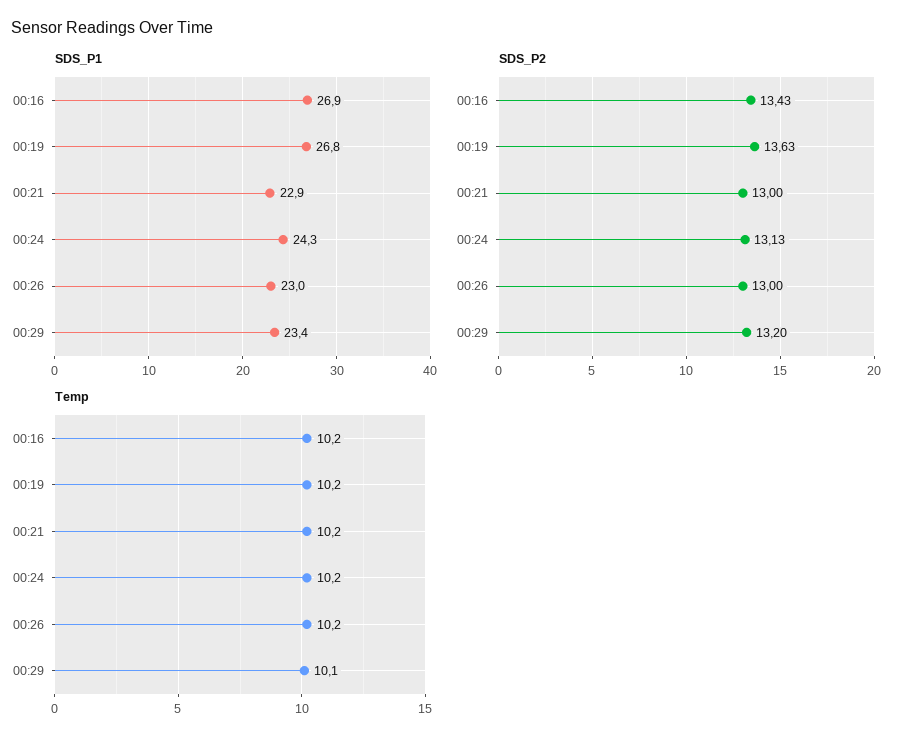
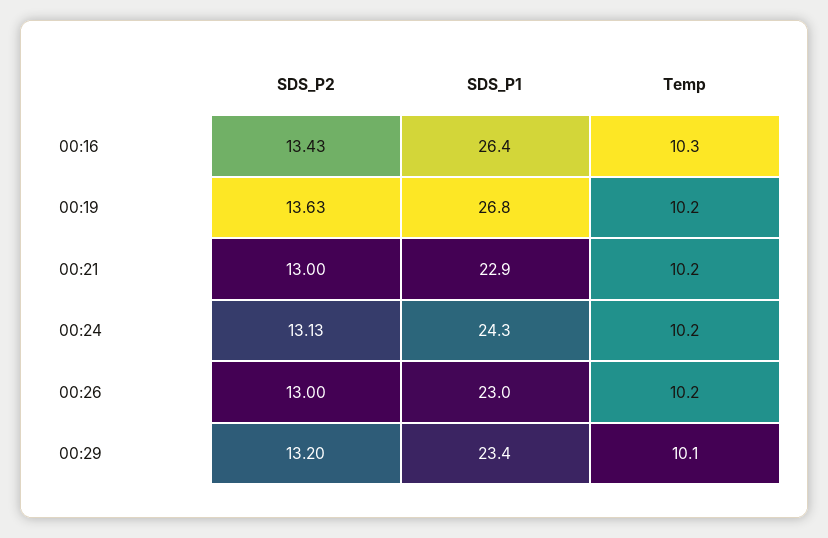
  {
    "SDS_P1": {
-     "00:16": 26.9,
+     "00:16": 26.4,
      "00:19": 26.8,
      "00:21": 22.9,
      "00:24": 24.3,
      "00:26": 23,
      "00:29": 23.4
    },
    "SDS_P2": {
      "00:16": 13.43,
      "00:19": 13.63,
      "00:21": 13,
      "00:24": 13.13,
      "00:26": 13,
      "00:29": 13.2
    },
    "Temp": {
-     "00:16": 10.2,
+     "00:16": 10.3,
      "00:19": 10.2,
      "00:21": 10.2,
      "00:24": 10.2,
      "00:26": 10.2,
      "00:29": 10.1
    }
  }

